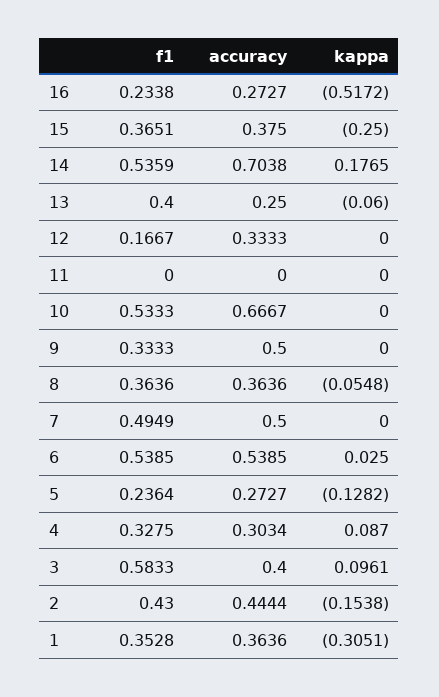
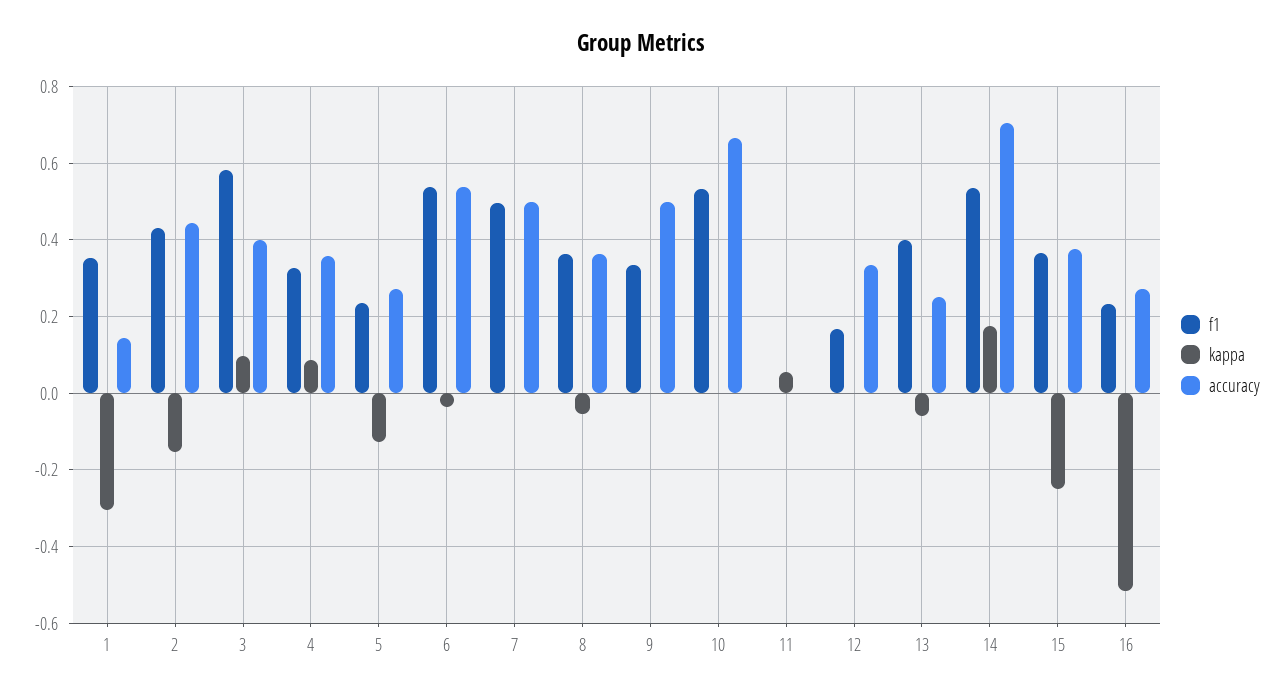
  {
    "f1": {
      "16": 0.2338,
      "15": 0.3651,
      "14": 0.5359,
      "13": 0.4,
      "12": 0.1667,
      "11": 0,
      "10": 0.5333,
      "9": 0.3333,
      "8": 0.3636,
      "7": 0.4949,
      "6": 0.5385,
      "5": 0.2364,
      "4": 0.3275,
      "3": 0.5833,
      "2": 0.43,
      "1": 0.3528
    },
    "accuracy": {
      "16": 0.2727,
      "15": 0.375,
      "14": 0.7038,
      "13": 0.25,
      "12": 0.3333,
      "11": 0,
      "10": 0.6667,
      "9": 0.5,
      "8": 0.3636,
      "7": 0.5,
      "6": 0.5385,
      "5": 0.2727,
-     "4": 0.3034,
+     "4": 0.36,
      "3": 0.4,
      "2": 0.4444,
-     "1": 0.3636
+     "1": 0.14
    },
    "kappa": {
      "16": -0.5172,
      "15": -0.25,
      "14": 0.1765,
      "13": -0.06,
      "12": 0,
-     "11": 0,
+     "11": 0.06,
      "10": 0,
      "9": 0,
      "8": -0.0548,
      "7": 0,
-     "6": 0.025,
+     "6": -0.04,
      "5": -0.1282,
      "4": 0.087,
      "3": 0.0961,
      "2": -0.1538,
      "1": -0.3051
    }
  }

